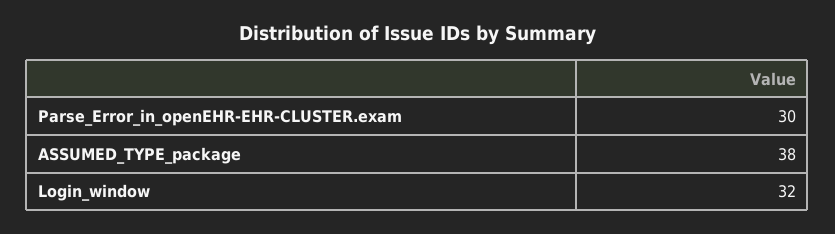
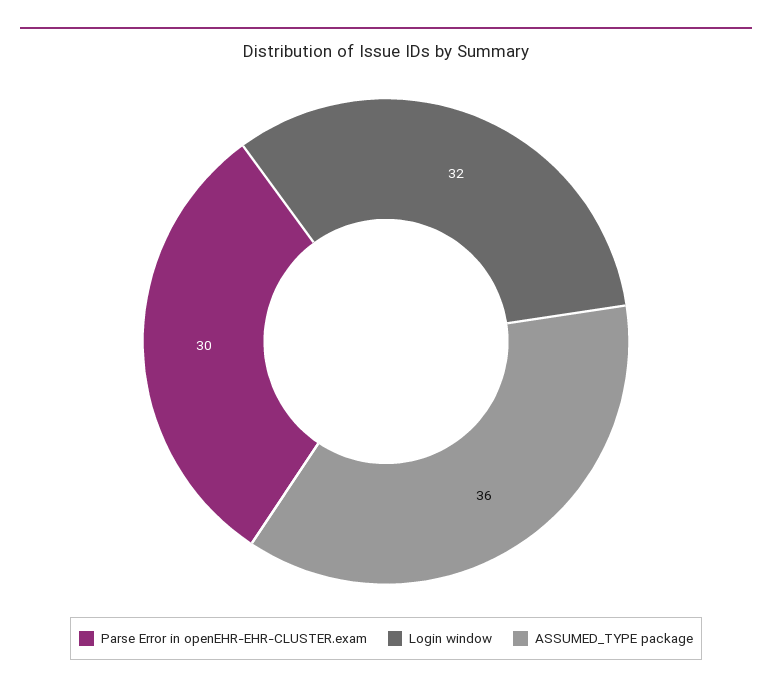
  {
    "Parse_Error_in_openEHR-EHR-CLUSTER.exam": 30,
-   "ASSUMED_TYPE_package": 38,
+   "ASSUMED_TYPE_package": 36,
    "Login_window": 32
  }

